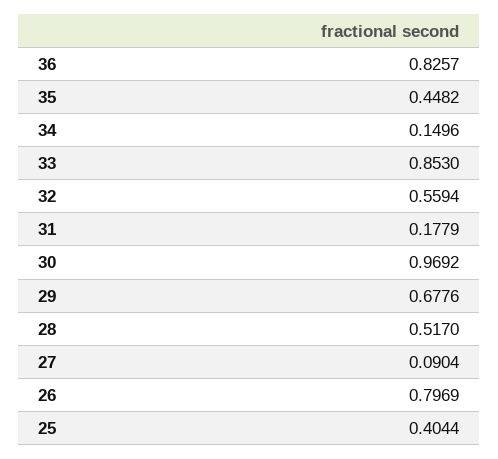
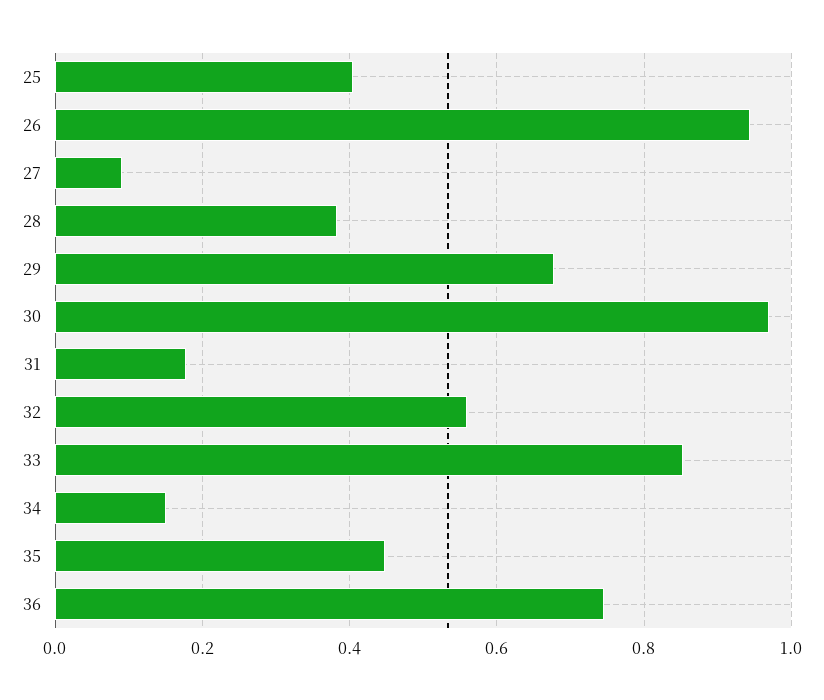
  {
-   "36": 0.8257,
+   "36": 0.74,
    "35": 0.4482,
    "34": 0.1496,
    "33": 0.853,
    "32": 0.5594,
    "31": 0.1779,
    "30": 0.9692,
    "29": 0.6776,
-   "28": 0.517,
+   "28": 0.38,
    "27": 0.0904,
-   "26": 0.7969,
+   "26": 0.94,
    "25": 0.4044
  }

